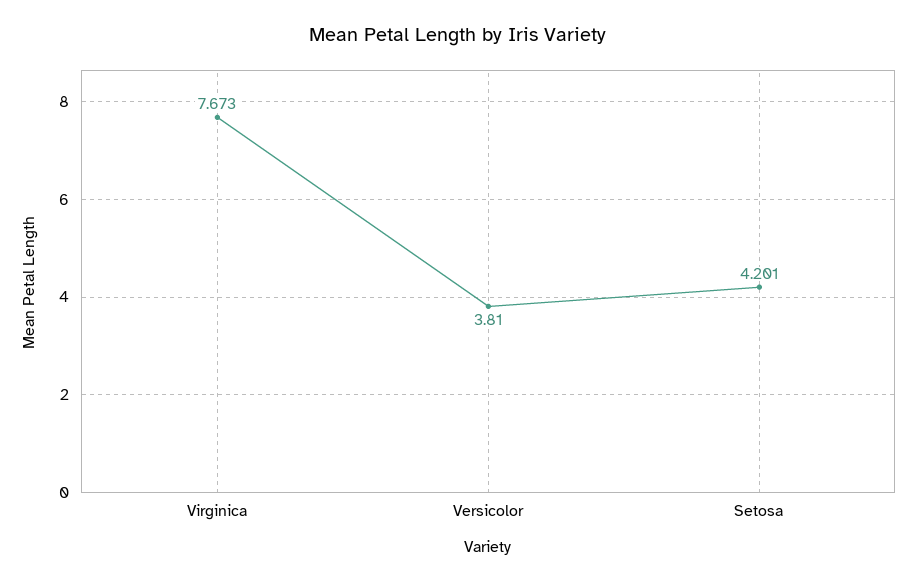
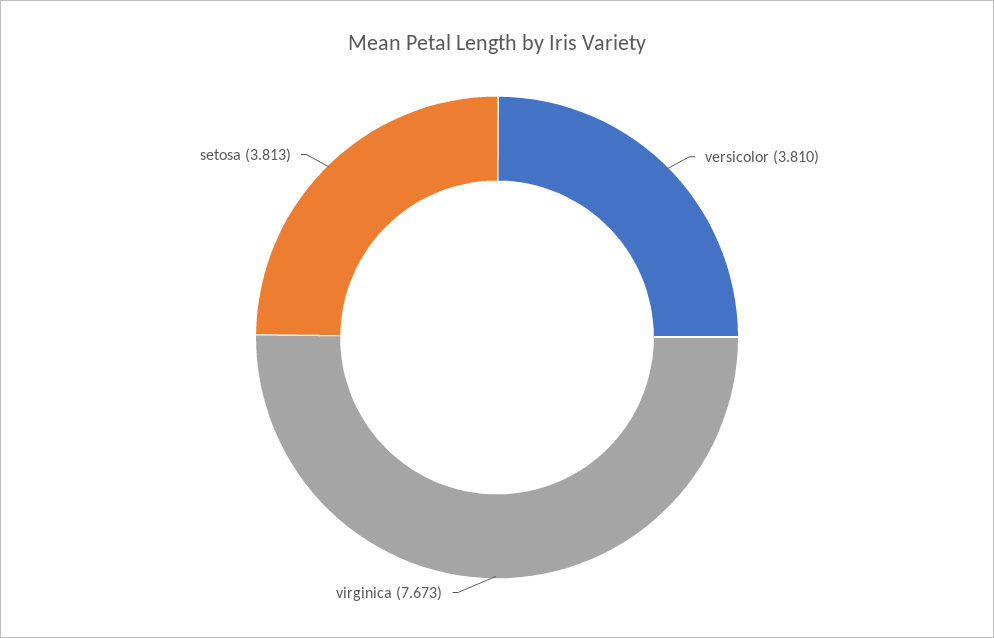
  {
    "Virginica": 7.673,
    "Versicolor": 3.81,
-   "Setosa": 4.201
+   "Setosa": 3.813
  }

